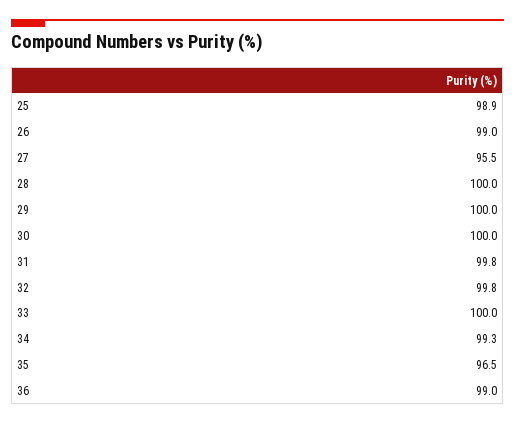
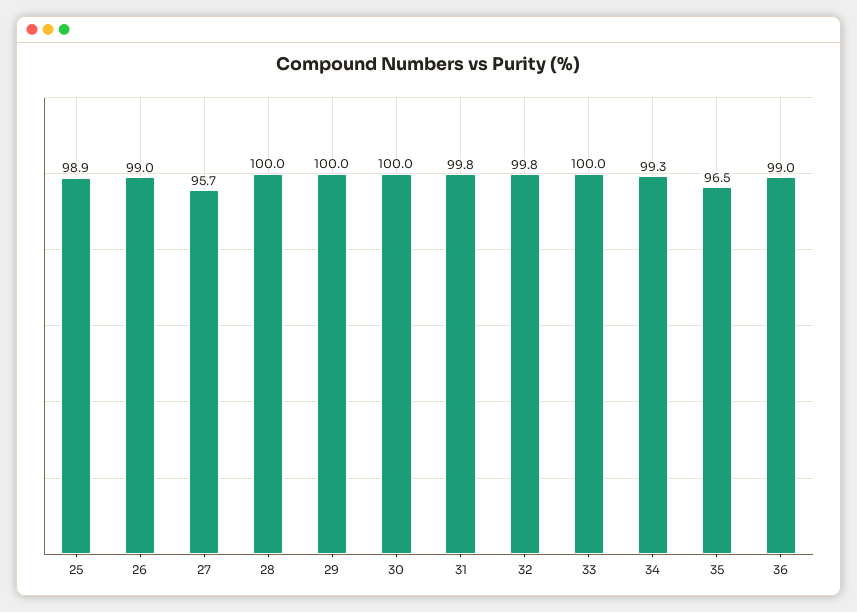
  {
    "25": 98.9,
    "26": 99,
-   "27": 95.5,
+   "27": 95.7,
    "28": 100,
    "29": 100,
    "30": 100,
    "31": 99.8,
    "32": 99.8,
    "33": 100,
    "34": 99.3,
    "35": 96.5,
    "36": 99
  }

